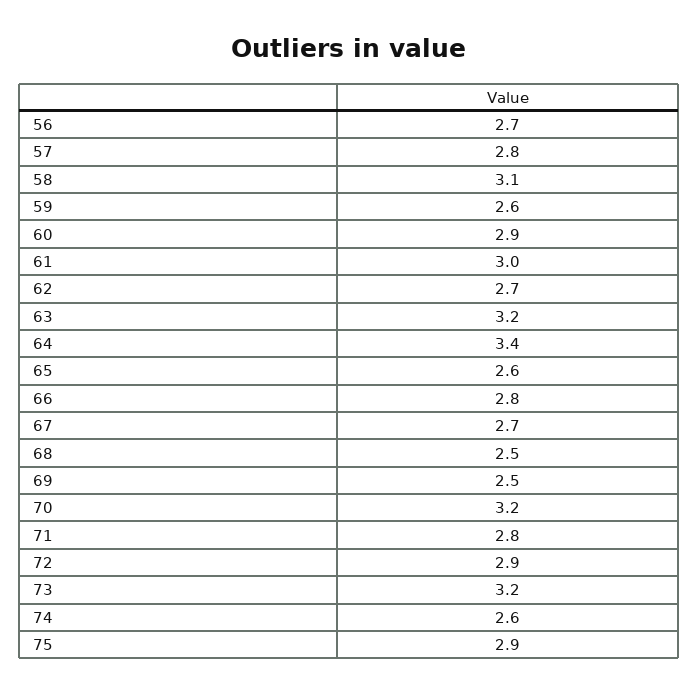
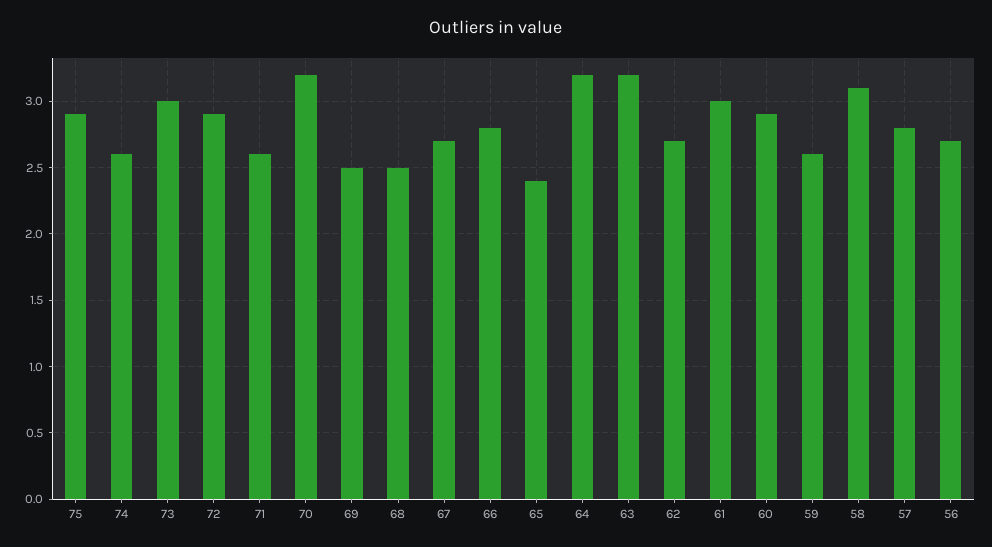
  {
    "56": 2.7,
    "57": 2.8,
    "58": 3.1,
    "59": 2.6,
    "60": 2.9,
    "61": 3,
    "62": 2.7,
    "63": 3.2,
-   "64": 3.4,
+   "64": 3.2,
-   "65": 2.6,
+   "65": 2.4,
    "66": 2.8,
    "67": 2.7,
    "68": 2.5,
    "69": 2.5,
    "70": 3.2,
-   "71": 2.8,
+   "71": 2.6,
    "72": 2.9,
-   "73": 3.2,
+   "73": 3,
    "74": 2.6,
    "75": 2.9
  }

